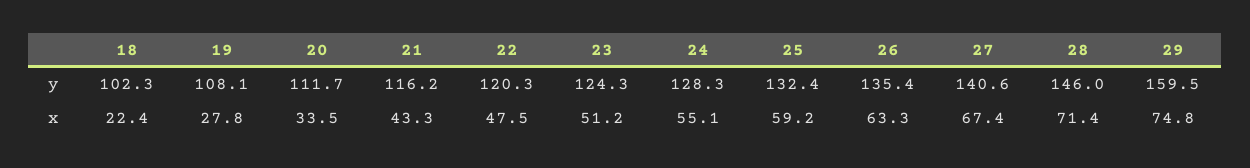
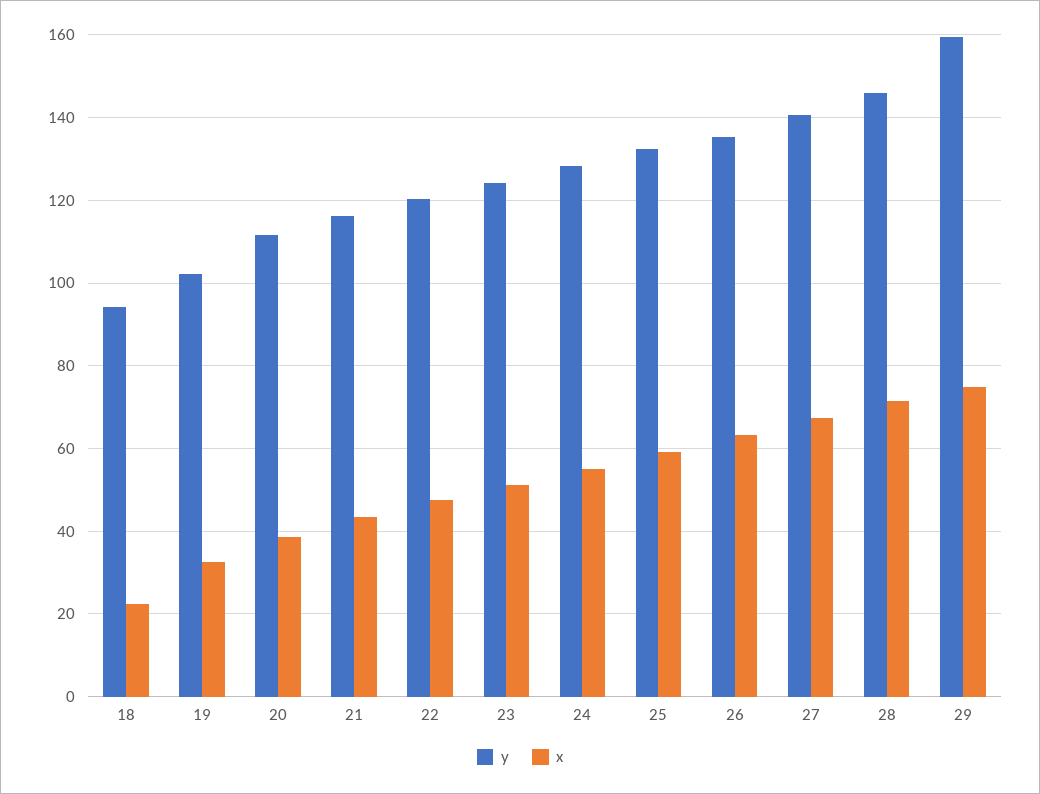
  {
    "y": {
-     "18": 102.3,
+     "18": 94,
-     "19": 108.1,
+     "19": 102,
      "20": 111.7,
      "21": 116.2,
      "22": 120.3,
      "23": 124.3,
      "24": 128.3,
      "25": 132.4,
      "26": 135.4,
      "27": 140.6,
      "28": 146,
      "29": 159.5
    },
    "x": {
      "18": 22.4,
-     "19": 27.8,
+     "19": 32,
-     "20": 33.5,
+     "20": 38,
      "21": 43.3,
      "22": 47.5,
      "23": 51.2,
      "24": 55.1,
      "25": 59.2,
      "26": 63.3,
      "27": 67.4,
      "28": 71.4,
      "29": 74.8
    }
  }

